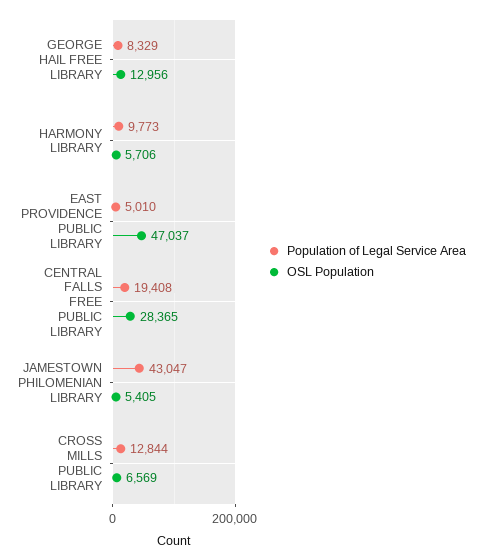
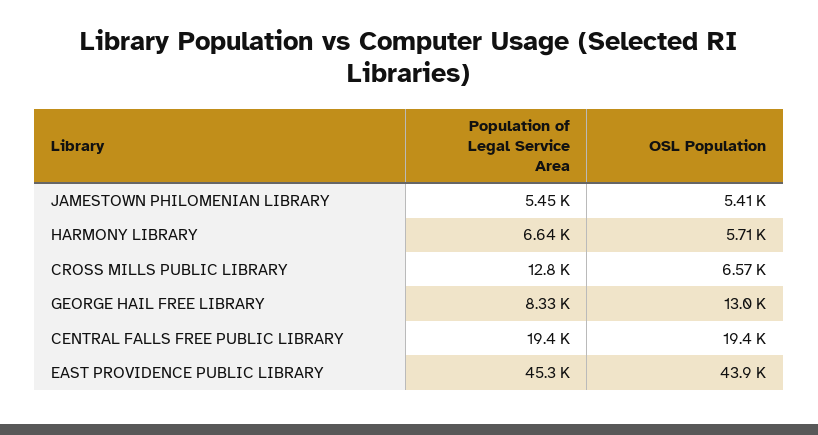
  {
    "Population of Legal Service Area": {
      "GEORGE HAIL FREE LIBRARY": 8329,
-     "HARMONY LIBRARY": 9773,
+     "HARMONY LIBRARY": 6640,
-     "EAST PROVIDENCE PUBLIC LIBRARY": 5010,
+     "EAST PROVIDENCE PUBLIC LIBRARY": 45300,
      "CENTRAL FALLS FREE PUBLIC LIBRARY": 19408,
-     "JAMESTOWN PHILOMENIAN LIBRARY": 43047,
+     "JAMESTOWN PHILOMENIAN LIBRARY": 5450,
      "CROSS MILLS PUBLIC LIBRARY": 12844
    },
    "OSL Population": {
      "GEORGE HAIL FREE LIBRARY": 12956,
      "HARMONY LIBRARY": 5706,
-     "EAST PROVIDENCE PUBLIC LIBRARY": 47037,
+     "EAST PROVIDENCE PUBLIC LIBRARY": 43900,
-     "CENTRAL FALLS FREE PUBLIC LIBRARY": 28365,
+     "CENTRAL FALLS FREE PUBLIC LIBRARY": 19400,
      "JAMESTOWN PHILOMENIAN LIBRARY": 5405,
      "CROSS MILLS PUBLIC LIBRARY": 6569
    }
  }

